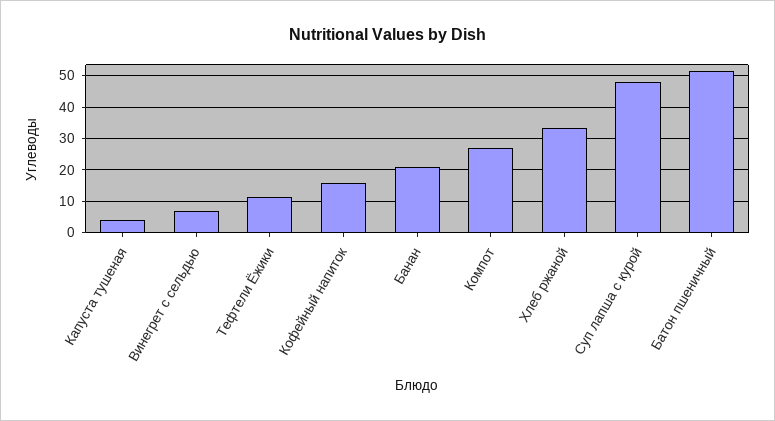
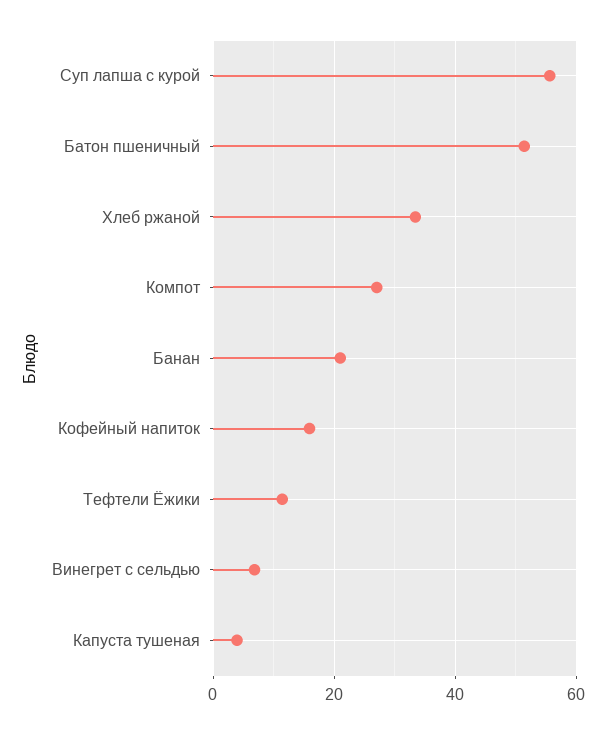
  {
    "Капуста тушеная": 4,
    "Винегрет с сельдью": 6,
    "Тефтели Ёжики": 12,
    "Кофейный напиток": 16,
    "Банан": 22,
    "Компот": 28,
    "Хлеб ржаной": 34,
-   "Суп лапша с курой": 48,
+   "Суп лапша с курой": 56,
    "Батон пшеничный": 52
  }

